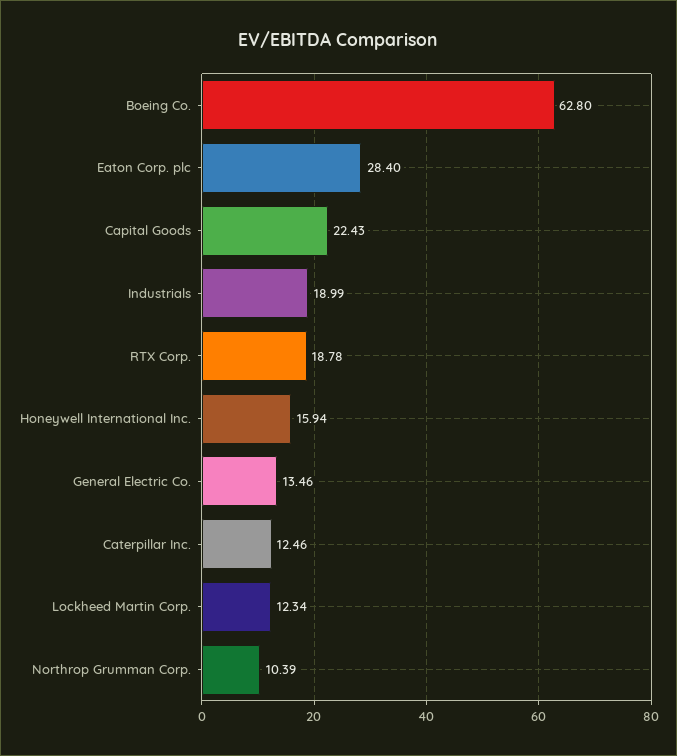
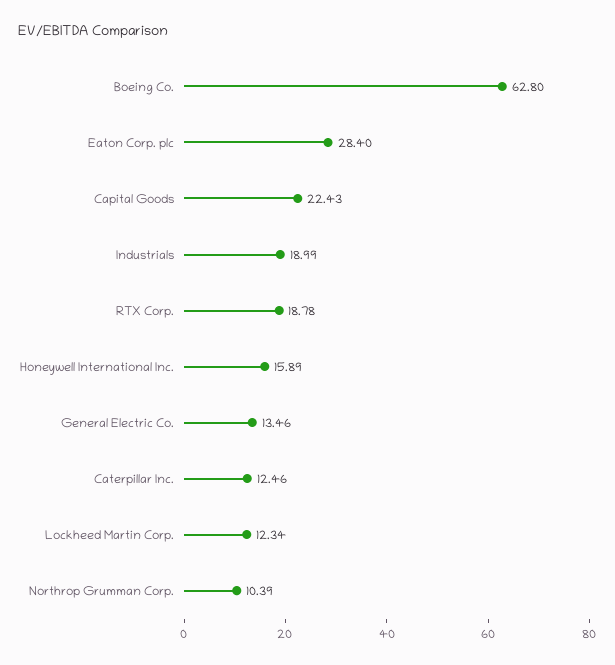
  {
    "Boeing Co.": 62.8,
    "Eaton Corp. plc": 28.4,
    "Capital Goods": 22.43,
    "Industrials": 18.99,
    "RTX Corp.": 18.78,
-   "Honeywell International Inc.": 15.94,
+   "Honeywell International Inc.": 15.89,
    "General Electric Co.": 13.46,
    "Caterpillar Inc.": 12.46,
    "Lockheed Martin Corp.": 12.34,
    "Northrop Grumman Corp.": 10.39
  }

